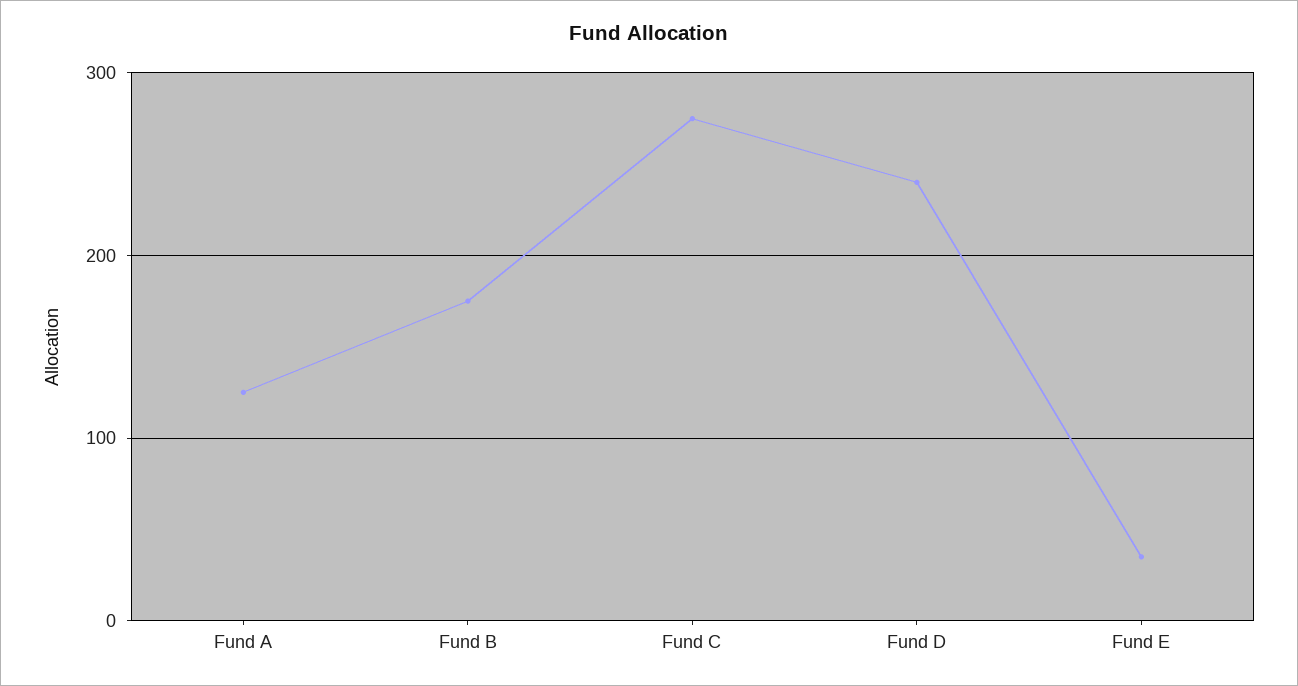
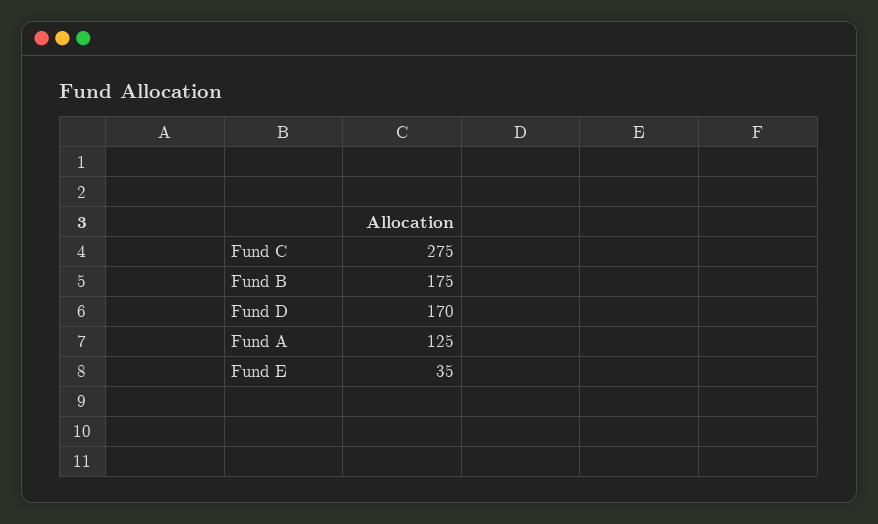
  {
    "Fund A": 125,
    "Fund B": 175,
    "Fund C": 275,
-   "Fund D": 240,
+   "Fund D": 170,
    "Fund E": 35
  }

